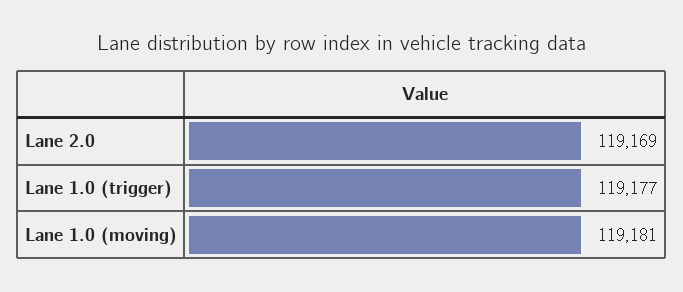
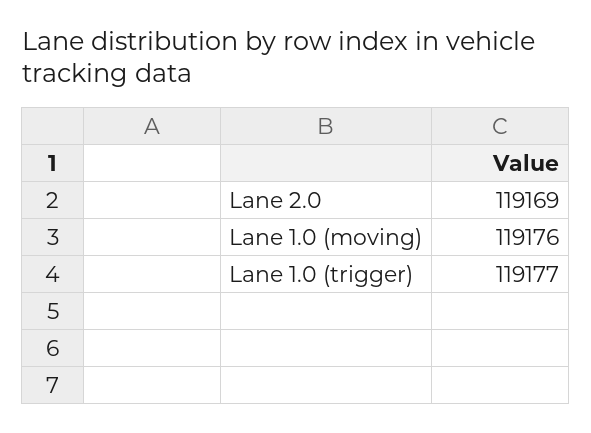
  {
    "Lane 2.0": 119169,
    "Lane 1.0 (trigger)": 119177,
-   "Lane 1.0 (moving)": 119181
+   "Lane 1.0 (moving)": 119176
  }

